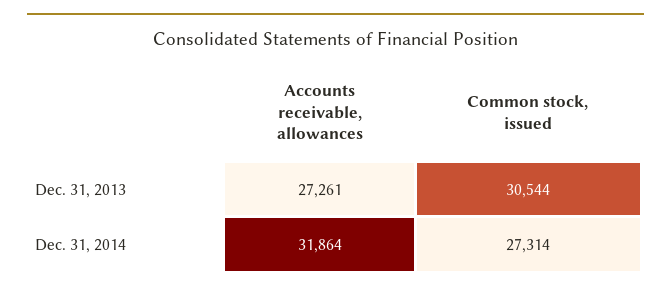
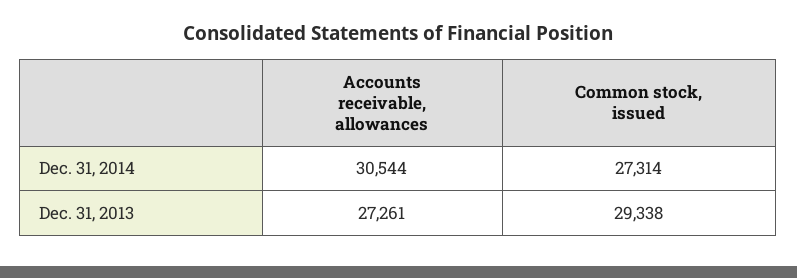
  {
    "Accounts receivable, allowances": {
      "Dec. 31, 2013": 27261,
-     "Dec. 31, 2014": 31864
+     "Dec. 31, 2014": 30544
    },
    "Common stock, issued": {
-     "Dec. 31, 2013": 30544,
+     "Dec. 31, 2013": 29338,
      "Dec. 31, 2014": 27314
    }
  }

